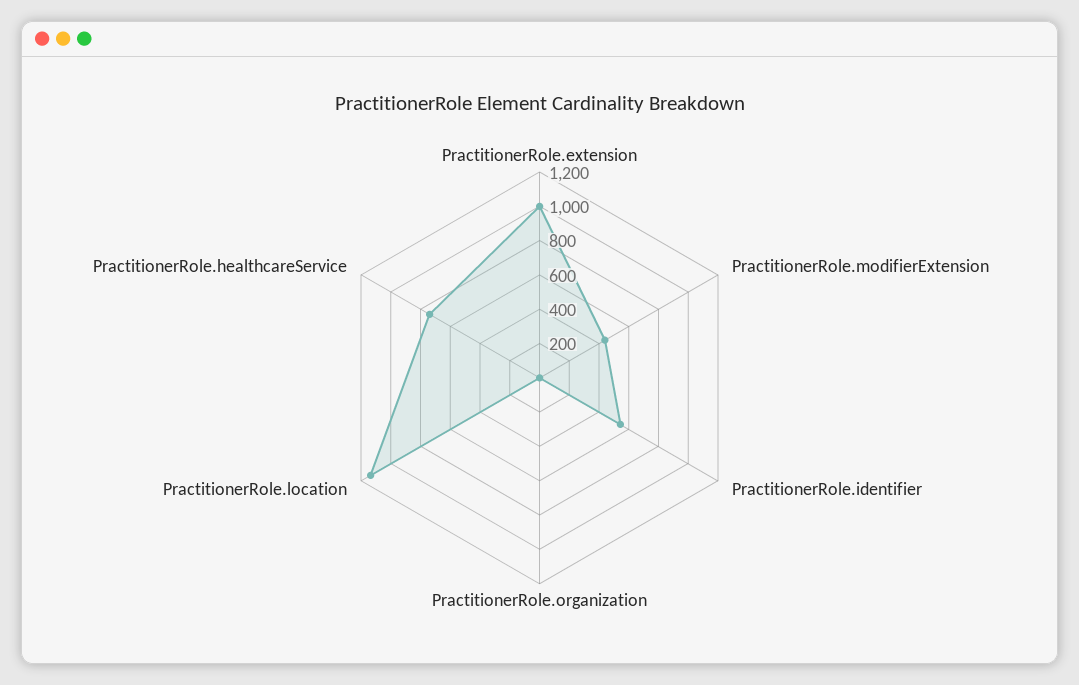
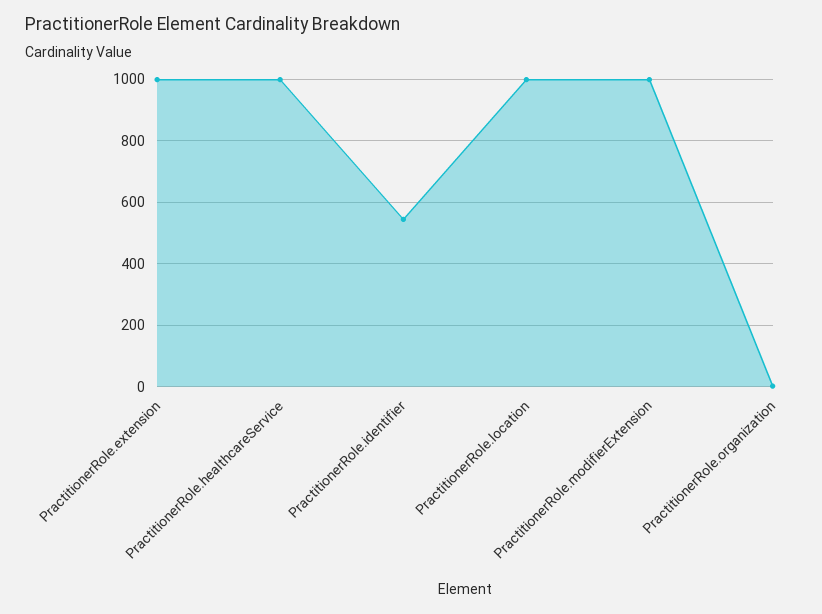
  {
    "PractitionerRole.extension": 1000,
-   "PractitionerRole.modifierExtension": 450,
+   "PractitionerRole.modifierExtension": 1000,
    "PractitionerRole.identifier": 540,
    "PractitionerRole.organization": 0,
-   "PractitionerRole.location": 1150,
+   "PractitionerRole.location": 1000,
-   "PractitionerRole.healthcareService": 750
+   "PractitionerRole.healthcareService": 1000
  }

